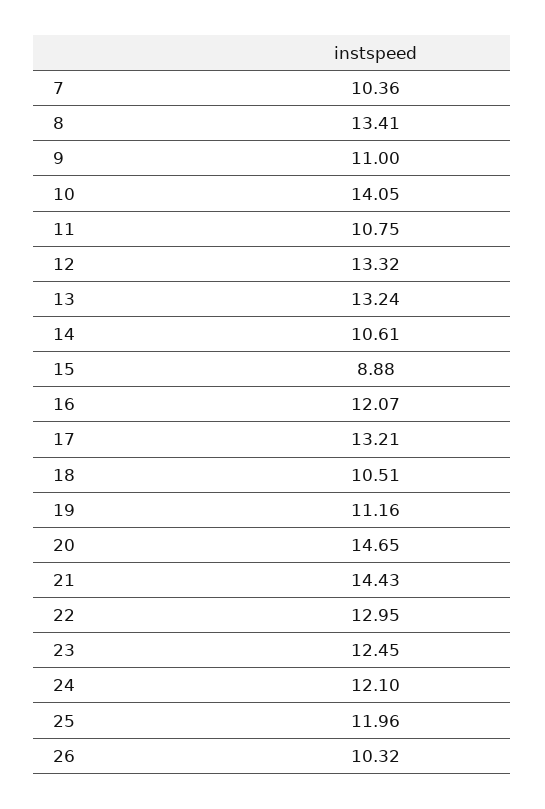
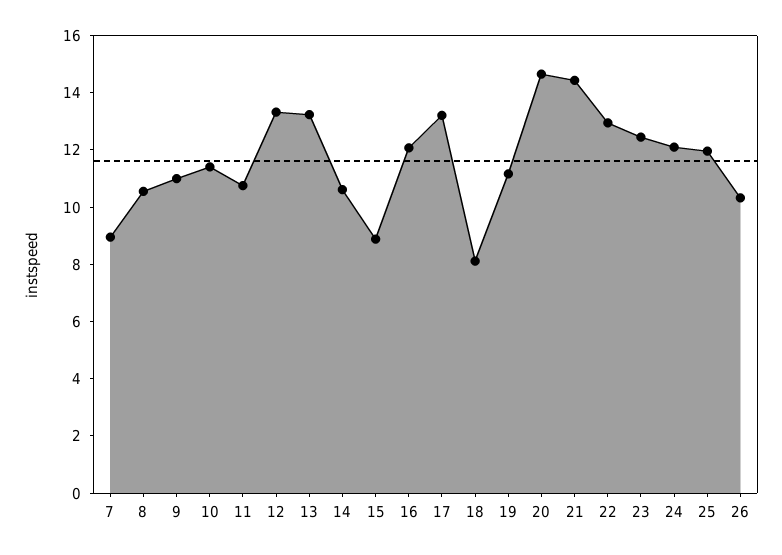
  {
-   "7": 10.36,
+   "7": 9,
-   "8": 13.41,
+   "8": 10.5,
    "9": 11,
-   "10": 14.05,
+   "10": 11.5,
    "11": 10.75,
    "12": 13.32,
    "13": 13.24,
    "14": 10.61,
    "15": 8.88,
    "16": 12.07,
    "17": 13.21,
-   "18": 10.51,
+   "18": 8,
    "19": 11.16,
    "20": 14.65,
    "21": 14.43,
    "22": 12.95,
    "23": 12.45,
    "24": 12.1,
    "25": 11.96,
    "26": 10.32
  }

